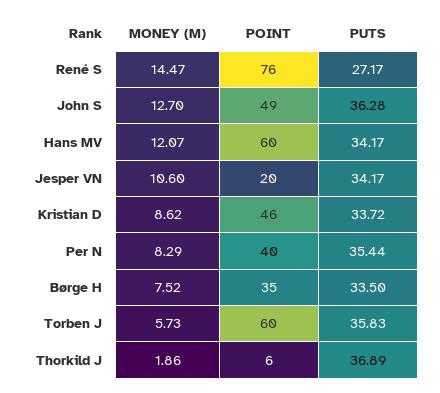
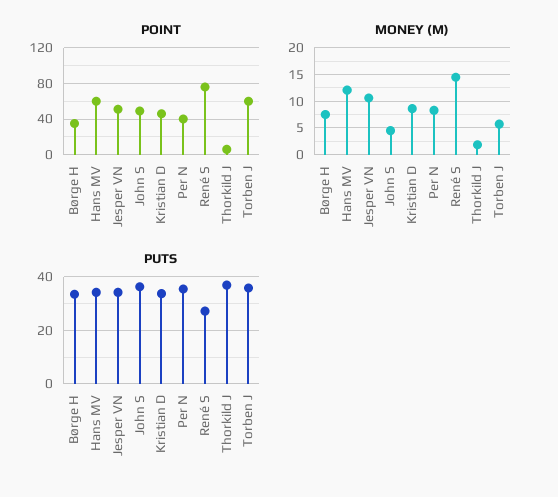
  {
    "MONEY (M)": {
      "René S": 14.47,
-     "John S": 12.7,
+     "John S": 5,
      "Hans MV": 12.07,
      "Jesper VN": 10.6,
      "Kristian D": 8.62,
      "Per N": 8.29,
      "Børge H": 7.52,
      "Torben J": 5.73,
      "Thorkild J": 1.86
    },
    "POINT": {
      "René S": 76,
      "John S": 49,
      "Hans MV": 60,
-     "Jesper VN": 20,
+     "Jesper VN": 50,
      "Kristian D": 46,
      "Per N": 40,
      "Børge H": 35,
      "Torben J": 60,
      "Thorkild J": 6
    },
    "PUTS": {
      "René S": 27.17,
      "John S": 36.28,
      "Hans MV": 34.17,
      "Jesper VN": 34.17,
      "Kristian D": 33.72,
      "Per N": 35.44,
      "Børge H": 33.5,
      "Torben J": 35.83,
      "Thorkild J": 36.89
    }
  }

